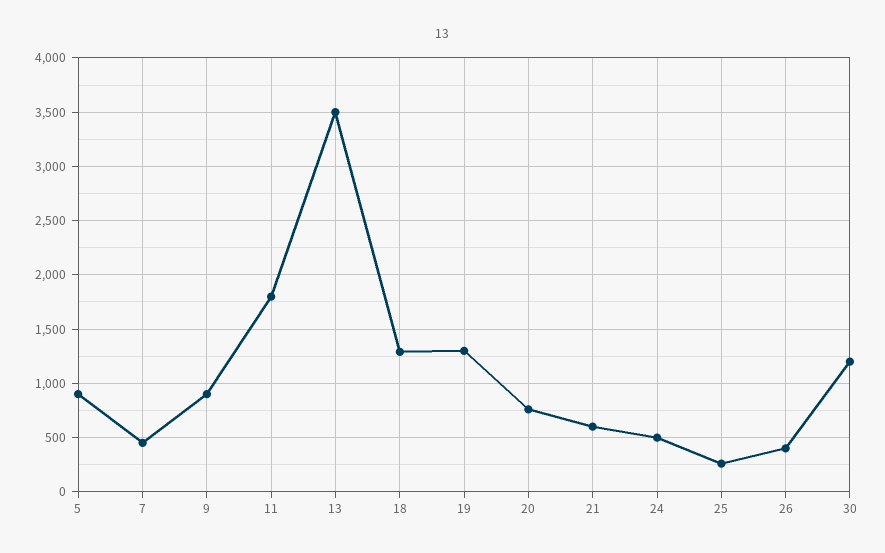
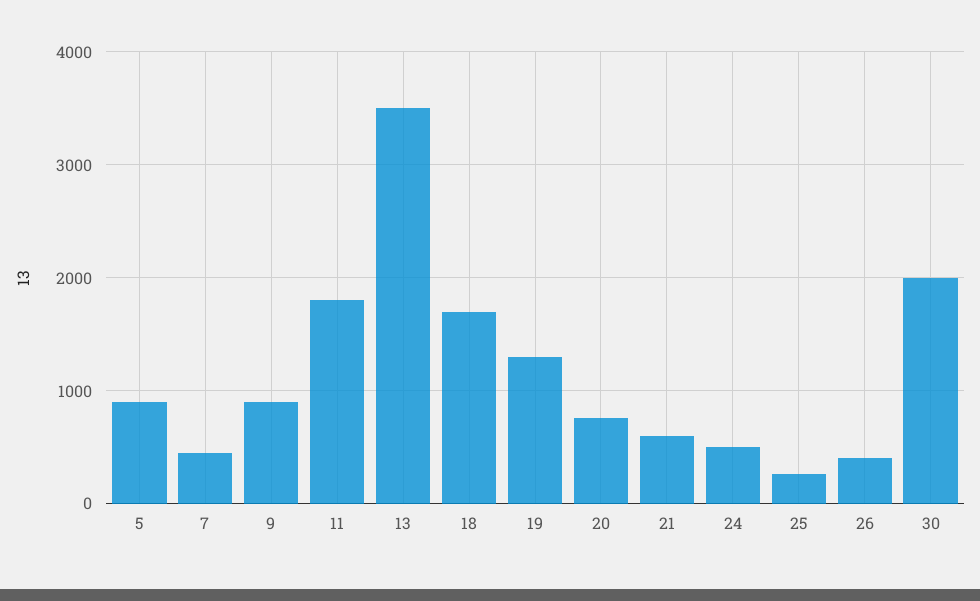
  {
    "5": 900,
    "7": 500,
    "9": 900,
    "11": 1800,
    "13": 3500,
-   "18": 1300,
+   "18": 1700,
    "19": 1300,
    "20": 800,
    "21": 600,
    "24": 500,
    "25": 300,
    "26": 400,
-   "30": 1200
+   "30": 2000
  }

